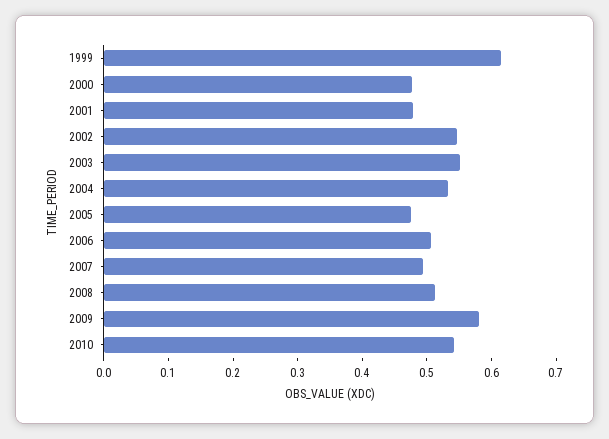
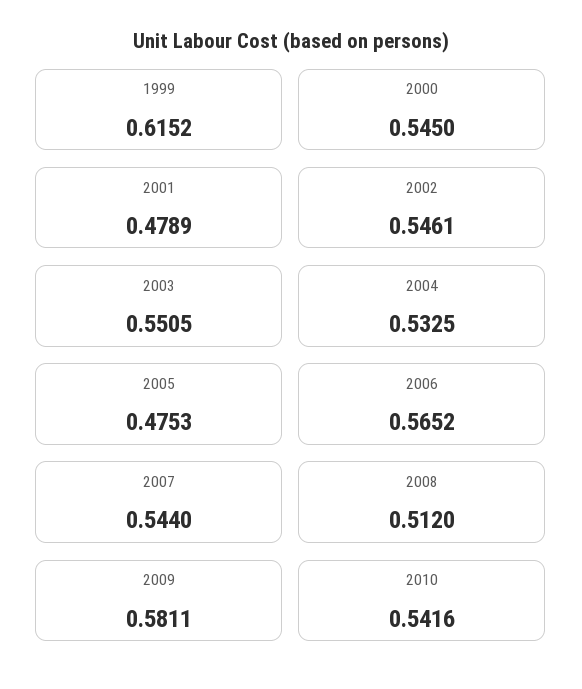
  {
    "1999": 0.6152,
-   "2000": 0.48,
+   "2000": 0.545,
    "2001": 0.4789,
    "2002": 0.5461,
    "2003": 0.5505,
    "2004": 0.5325,
    "2005": 0.4753,
-   "2006": 0.5,
+   "2006": 0.5652,
-   "2007": 0.5,
+   "2007": 0.544,
    "2008": 0.512,
    "2009": 0.5811,
    "2010": 0.5416
  }

